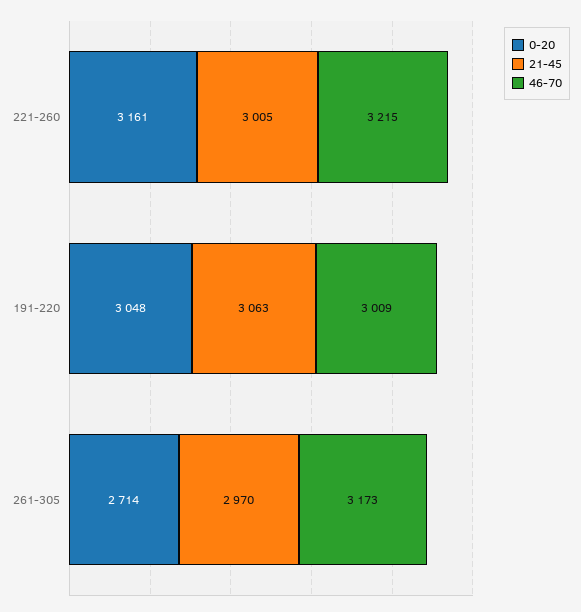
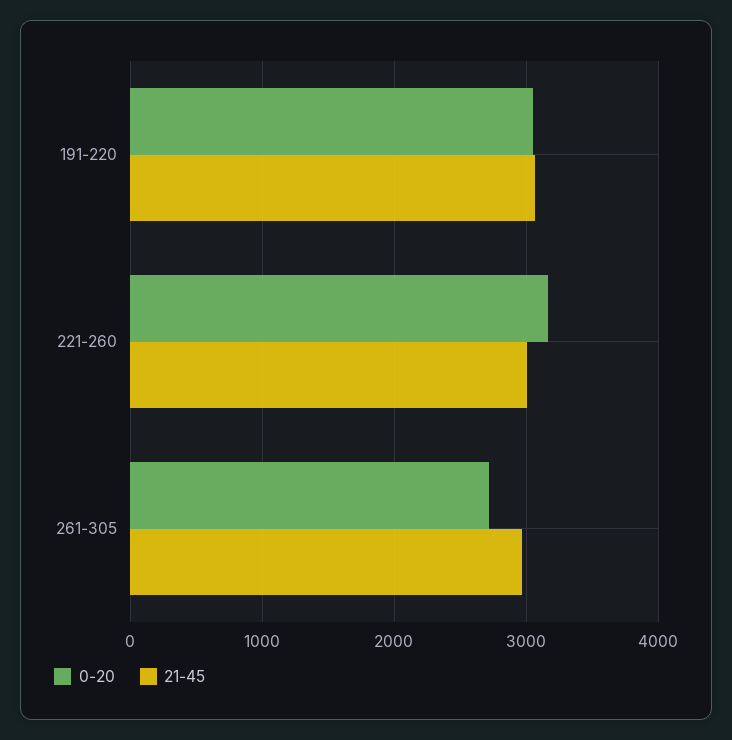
  {
    "0-20": {
      "221-260": 3161,
      "191-220": 3048,
      "261-305": 2714
    },
    "21-45": {
      "221-260": 3005,
      "191-220": 3063,
      "261-305": 2970
-   },
+   }
-   "46-70": {
-     "221-260": 3215,
-     "191-220": 3009,
-     "261-305": 3173
-   }
  }

